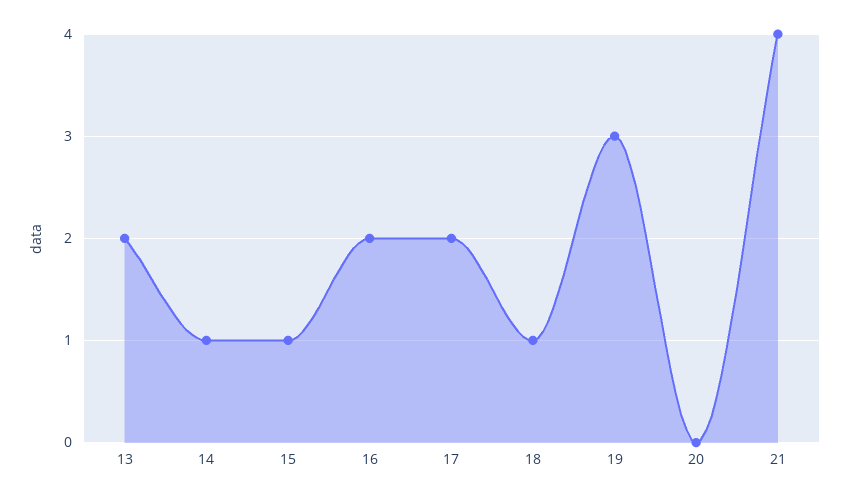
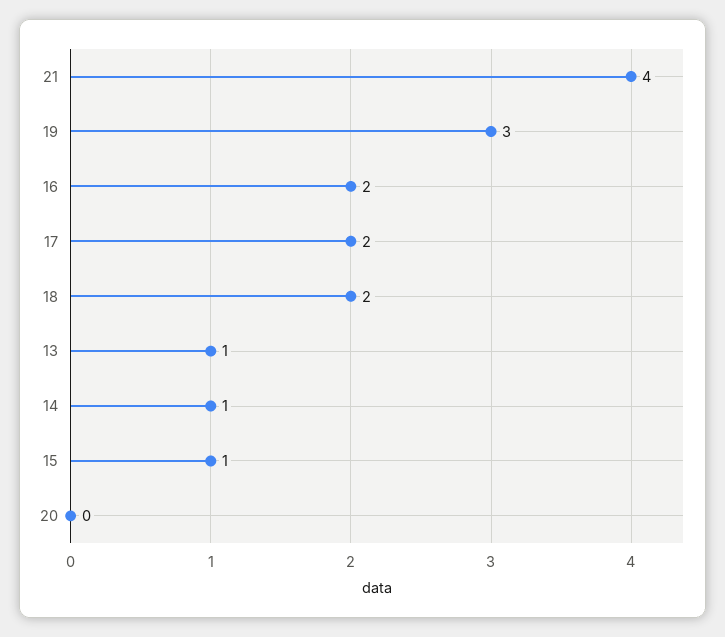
  {
-   "13": 2,
+   "13": 1,
    "14": 1,
    "15": 1,
    "16": 2,
    "17": 2,
-   "18": 1,
+   "18": 2,
    "19": 3,
    "20": 0,
    "21": 4
  }

